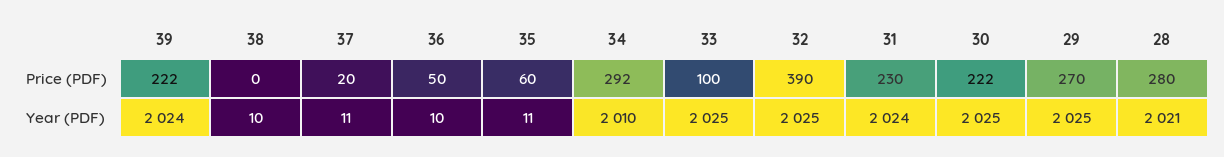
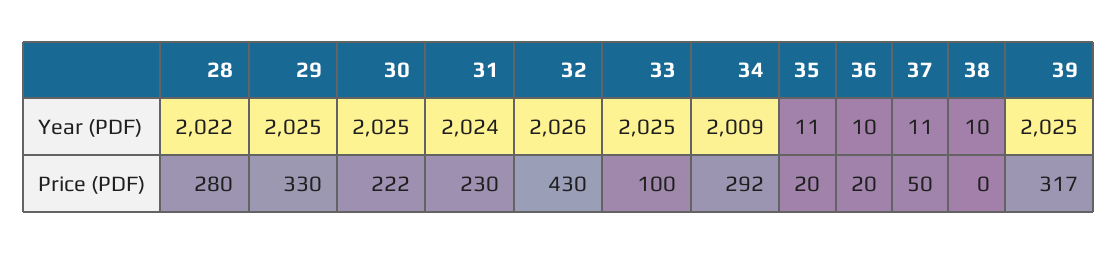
  {
    "39": {
-     "Price (PDF)": 222,
+     "Price (PDF)": 317,
-     "Year (PDF)": 2024
+     "Year (PDF)": 2025
    },
    "38": {
      "Price (PDF)": 0,
      "Year (PDF)": 10
    },
    "37": {
-     "Price (PDF)": 20,
+     "Price (PDF)": 50,
      "Year (PDF)": 11
    },
    "36": {
-     "Price (PDF)": 50,
+     "Price (PDF)": 20,
      "Year (PDF)": 10
    },
    "35": {
-     "Price (PDF)": 60,
+     "Price (PDF)": 20,
      "Year (PDF)": 11
    },
    "34": {
      "Price (PDF)": 292,
-     "Year (PDF)": 2010
+     "Year (PDF)": 2009
    },
    "33": {
      "Price (PDF)": 100,
      "Year (PDF)": 2025
    },
    "32": {
-     "Price (PDF)": 390,
+     "Price (PDF)": 430,
-     "Year (PDF)": 2025
+     "Year (PDF)": 2026
    },
    "31": {
      "Price (PDF)": 230,
      "Year (PDF)": 2024
    },
    "30": {
      "Price (PDF)": 222,
      "Year (PDF)": 2025
    },
    "29": {
-     "Price (PDF)": 270,
+     "Price (PDF)": 330,
      "Year (PDF)": 2025
    },
    "28": {
      "Price (PDF)": 280,
-     "Year (PDF)": 2021
+     "Year (PDF)": 2022
    }
  }

